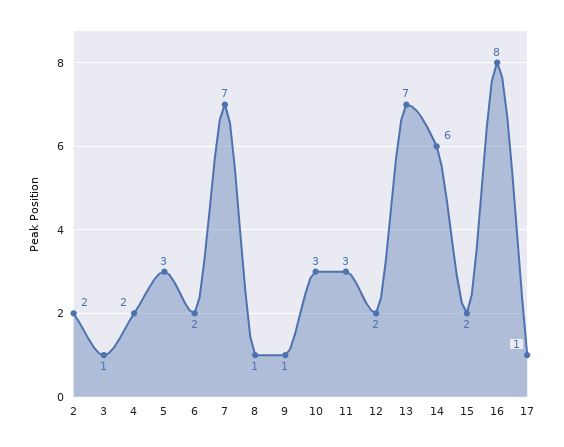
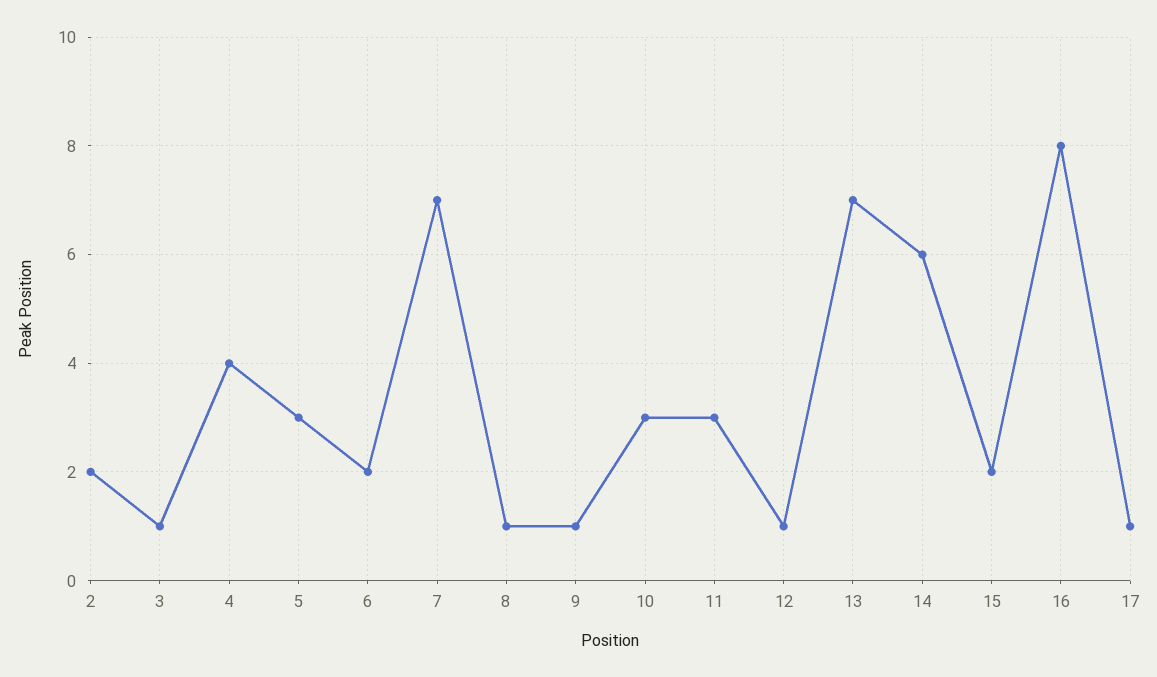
  {
    "2": 2,
    "3": 1,
-   "4": 2,
+   "4": 4,
    "5": 3,
    "6": 2,
    "7": 7,
    "8": 1,
    "9": 1,
    "10": 3,
    "11": 3,
-   "12": 2,
+   "12": 1,
    "13": 7,
    "14": 6,
    "15": 2,
    "16": 8,
    "17": 1
  }

